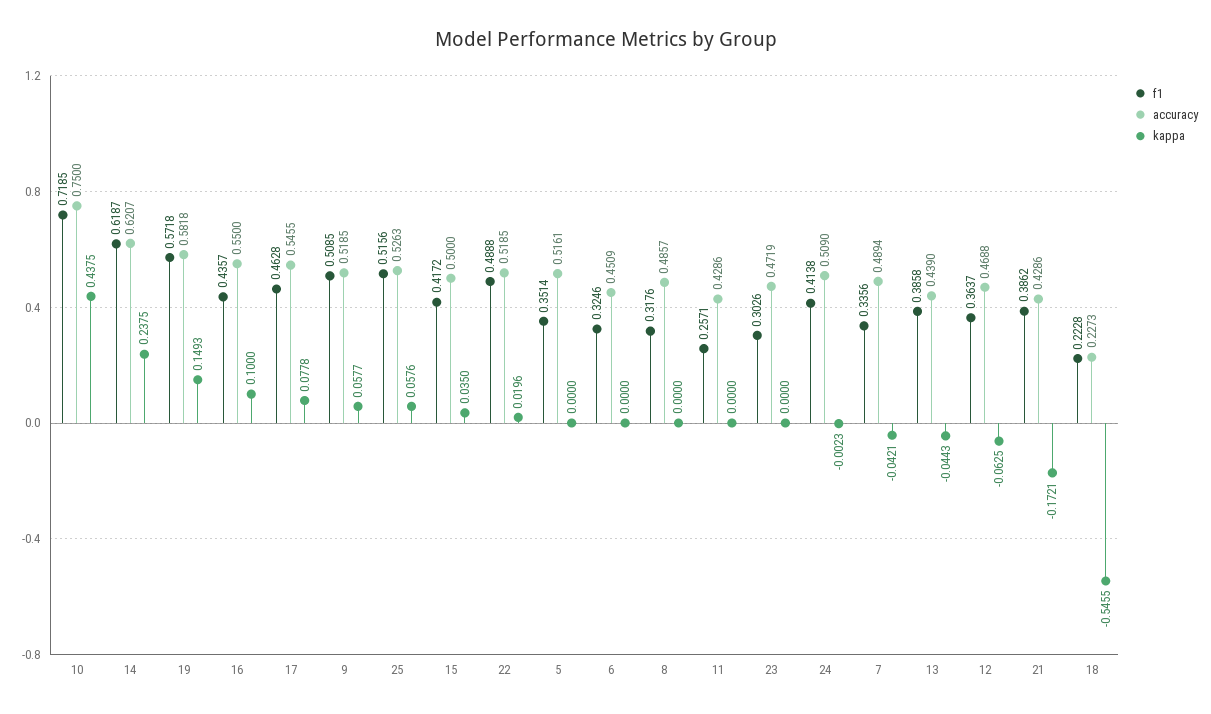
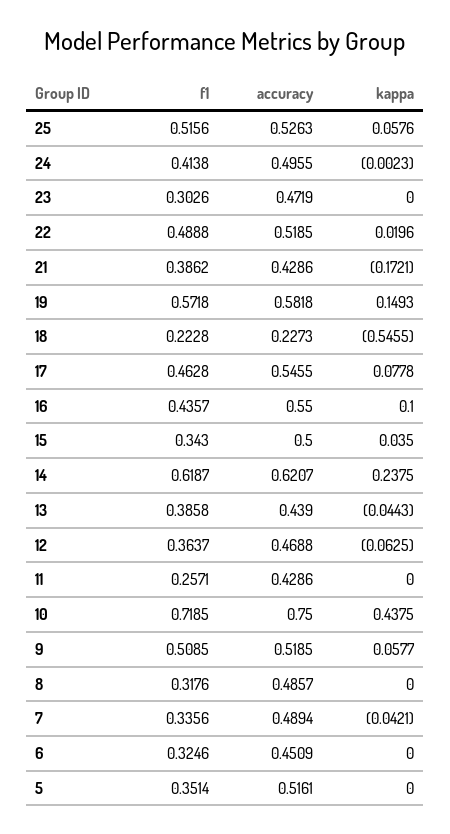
  {
    "f1": {
      "10": 0.7185,
      "14": 0.6187,
      "19": 0.5718,
      "16": 0.4357,
      "17": 0.4628,
      "9": 0.5085,
      "25": 0.5156,
-     "15": 0.4172,
+     "15": 0.343,
      "22": 0.4888,
      "5": 0.3514,
      "6": 0.3246,
      "8": 0.3176,
      "11": 0.2571,
      "23": 0.3026,
      "24": 0.4138,
      "7": 0.3356,
      "13": 0.3858,
      "12": 0.3637,
      "21": 0.3862,
      "18": 0.2228
    },
    "accuracy": {
      "10": 0.75,
      "14": 0.6207,
      "19": 0.5818,
      "16": 0.55,
      "17": 0.5455,
      "9": 0.5185,
      "25": 0.5263,
      "15": 0.5,
      "22": 0.5185,
      "5": 0.5161,
      "6": 0.4509,
      "8": 0.4857,
      "11": 0.4286,
      "23": 0.4719,
-     "24": 0.509,
+     "24": 0.4955,
      "7": 0.4894,
      "13": 0.439,
      "12": 0.4688,
      "21": 0.4286,
      "18": 0.2273
    },
    "kappa": {
      "10": 0.4375,
      "14": 0.2375,
      "19": 0.1493,
      "16": 0.1,
      "17": 0.0778,
      "9": 0.0577,
      "25": 0.0576,
      "15": 0.035,
      "22": 0.0196,
      "5": 0,
      "6": 0,
      "8": 0,
      "11": 0,
      "23": 0,
      "24": -0.0023,
      "7": -0.0421,
      "13": -0.0443,
      "12": -0.0625,
      "21": -0.1721,
      "18": -0.5455
    }
  }

